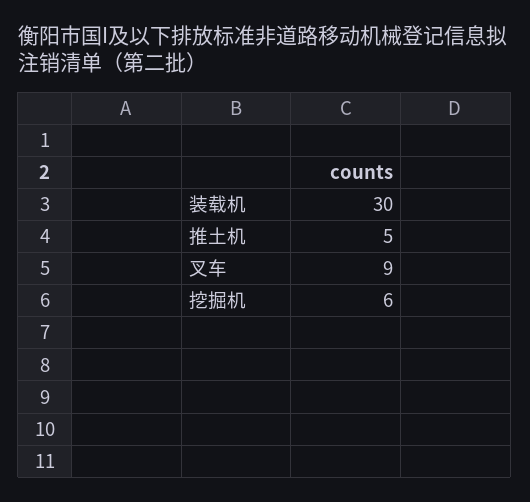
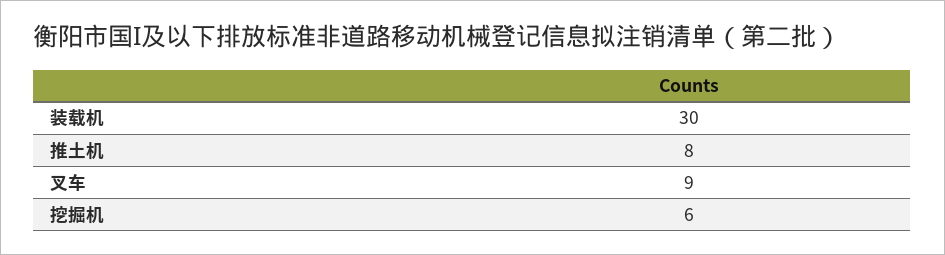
  {
    "装载机": 30,
-   "推土机": 5,
+   "推土机": 8,
    "叉车": 9,
    "挖掘机": 6
  }

